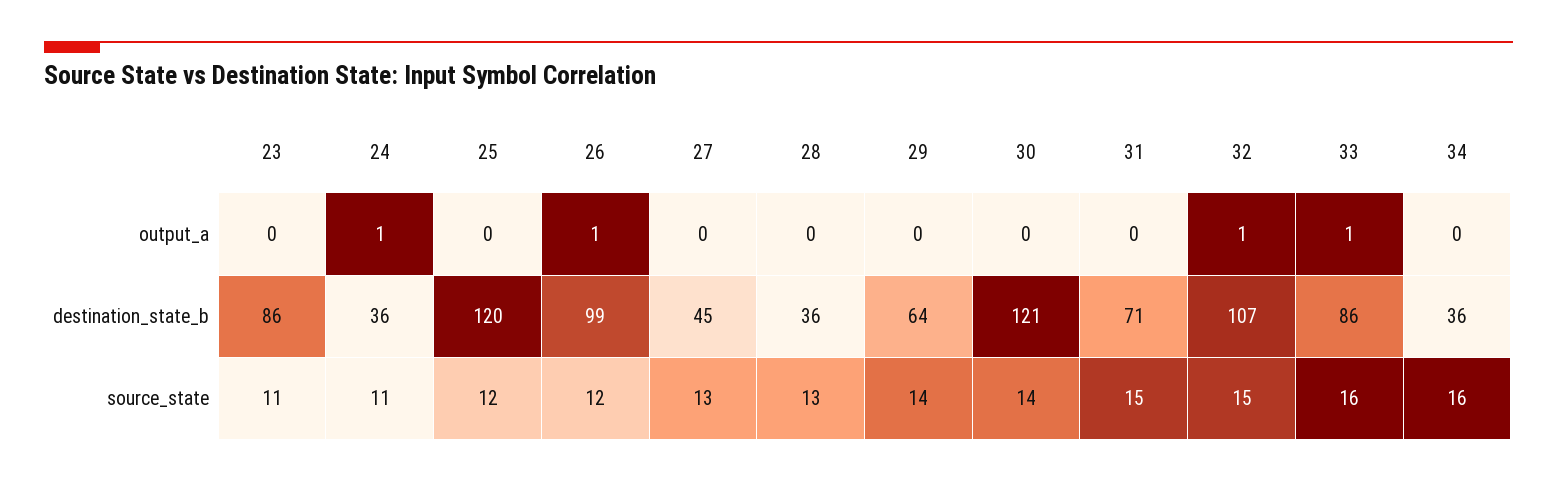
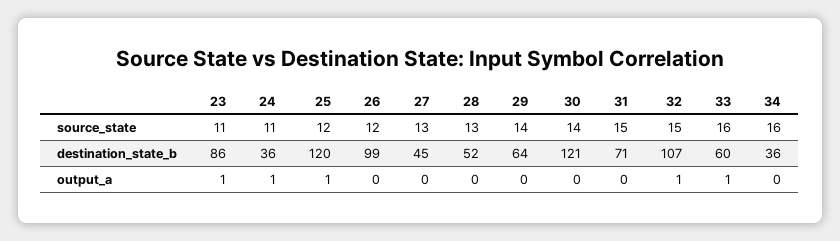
  {
    "23": {
-     "output_a": 0,
+     "output_a": 1,
      "destination_state_b": 86,
      "source_state": 11
    },
    "24": {
      "output_a": 1,
      "destination_state_b": 36,
      "source_state": 11
    },
    "25": {
-     "output_a": 0,
+     "output_a": 1,
      "destination_state_b": 120,
      "source_state": 12
    },
    "26": {
-     "output_a": 1,
+     "output_a": 0,
      "destination_state_b": 99,
      "source_state": 12
    },
    "27": {
      "output_a": 0,
      "destination_state_b": 45,
      "source_state": 13
    },
    "28": {
      "output_a": 0,
-     "destination_state_b": 36,
+     "destination_state_b": 52,
      "source_state": 13
    },
    "29": {
      "output_a": 0,
      "destination_state_b": 64,
      "source_state": 14
    },
    "30": {
      "output_a": 0,
      "destination_state_b": 121,
      "source_state": 14
    },
    "31": {
      "output_a": 0,
      "destination_state_b": 71,
      "source_state": 15
    },
    "32": {
      "output_a": 1,
      "destination_state_b": 107,
      "source_state": 15
    },
    "33": {
      "output_a": 1,
-     "destination_state_b": 86,
+     "destination_state_b": 60,
      "source_state": 16
    },
    "34": {
      "output_a": 0,
      "destination_state_b": 36,
      "source_state": 16
    }
  }

